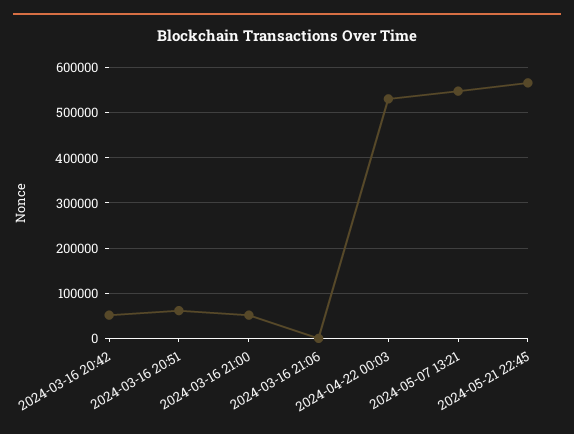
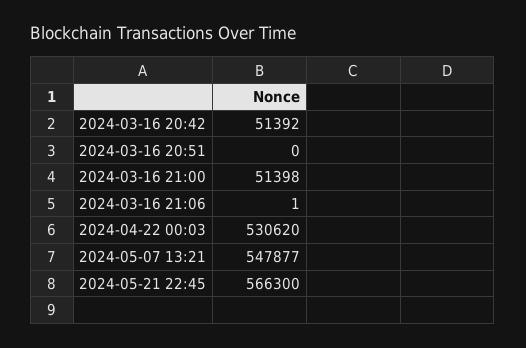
  {
    "2024-03-16 20:42": 51392,
-   "2024-03-16 20:51": 60000,
+   "2024-03-16 20:51": 0,
    "2024-03-16 21:00": 51398,
    "2024-03-16 21:06": 1,
    "2024-04-22 00:03": 530620,
    "2024-05-07 13:21": 547877,
    "2024-05-21 22:45": 566300
  }

